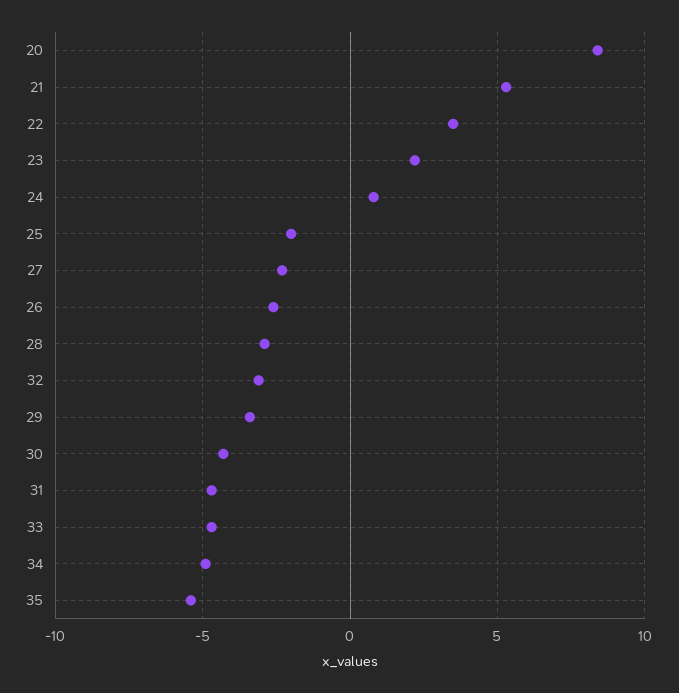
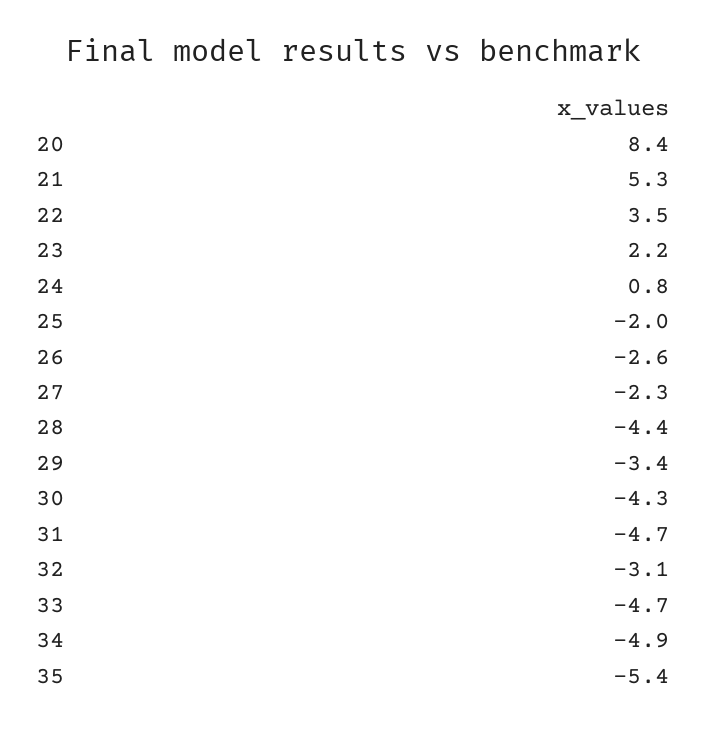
  {
    "20": 8.4,
    "21": 5.3,
    "22": 3.5,
    "23": 2.2,
    "24": 0.8,
    "25": -2,
    "27": -2.3,
    "26": -2.6,
-   "28": -3,
+   "28": -4.4,
    "32": -3.1,
    "29": -3.4,
    "30": -4.3,
    "31": -4.7,
    "33": -4.7,
    "34": -4.9,
    "35": -5.4
  }

